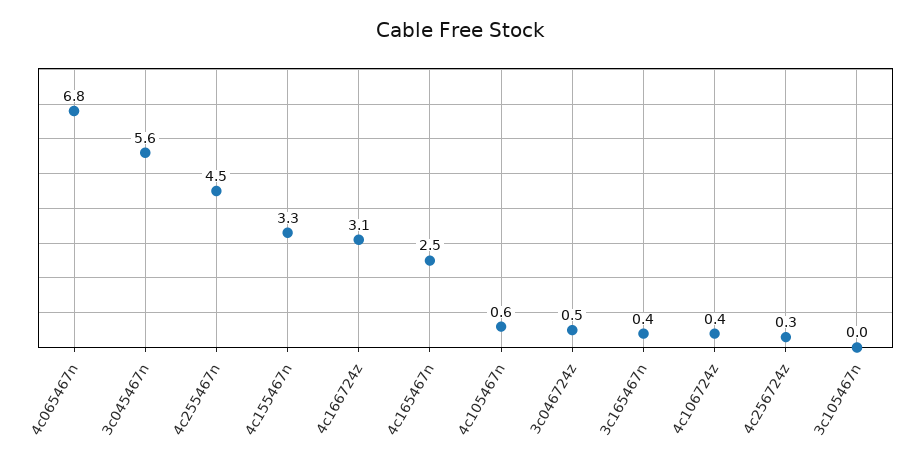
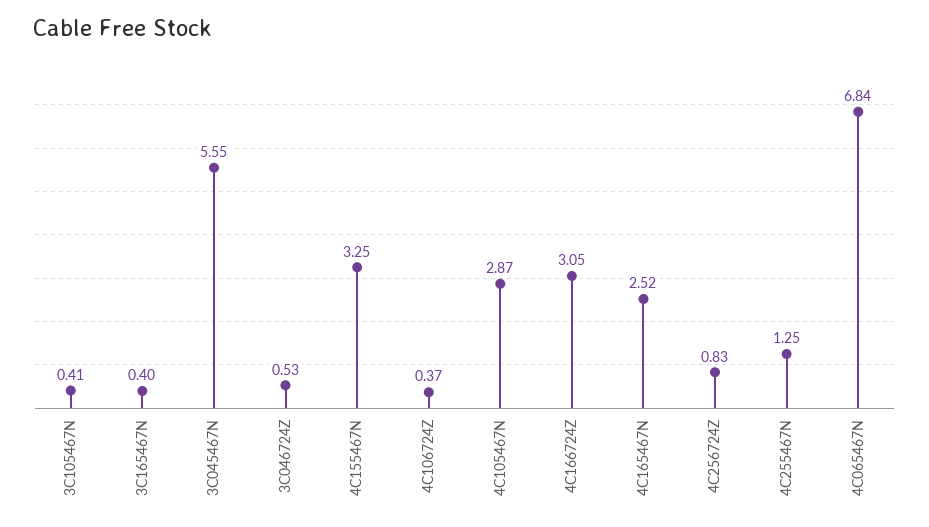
  {
    "4c065467n": 6.84,
    "3c045467n": 5.55,
-   "4c255467n": 4.5,
+   "4c255467n": 1.25,
    "4c155467n": 3.25,
    "4c166724z": 3.05,
    "4c165467n": 2.52,
-   "4c105467n": 0.6,
+   "4c105467n": 2.87,
    "3c046724z": 0.53,
    "3c165467n": 0.4,
    "4c106724z": 0.37,
-   "4c256724z": 0.3,
+   "4c256724z": 0.83,
-   "3c105467n": 0
+   "3c105467n": 0.41
  }

